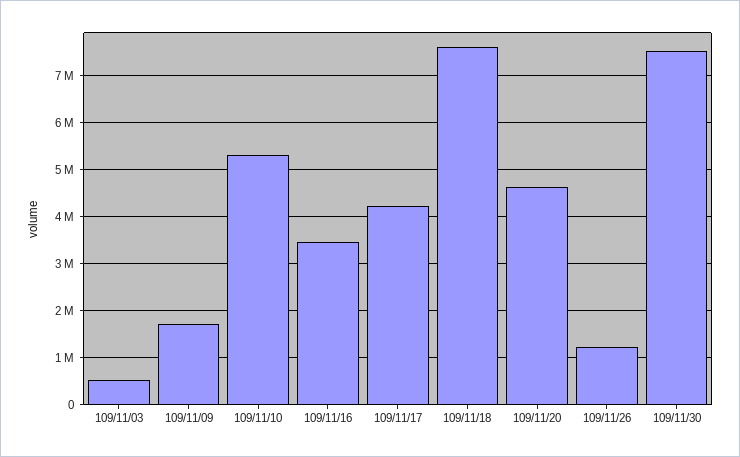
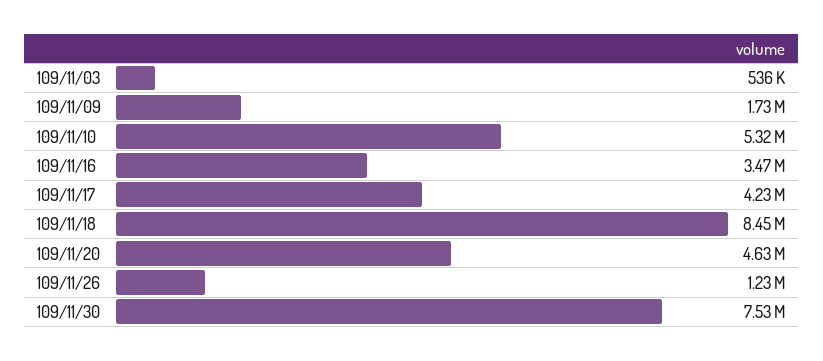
  {
    "109/11/03": 536000,
    "109/11/09": 1730000,
    "109/11/10": 5320000,
    "109/11/16": 3470000,
    "109/11/17": 4230000,
-   "109/11/18": 7600000,
+   "109/11/18": 8450000,
    "109/11/20": 4630000,
    "109/11/26": 1230000,
    "109/11/30": 7530000
  }

